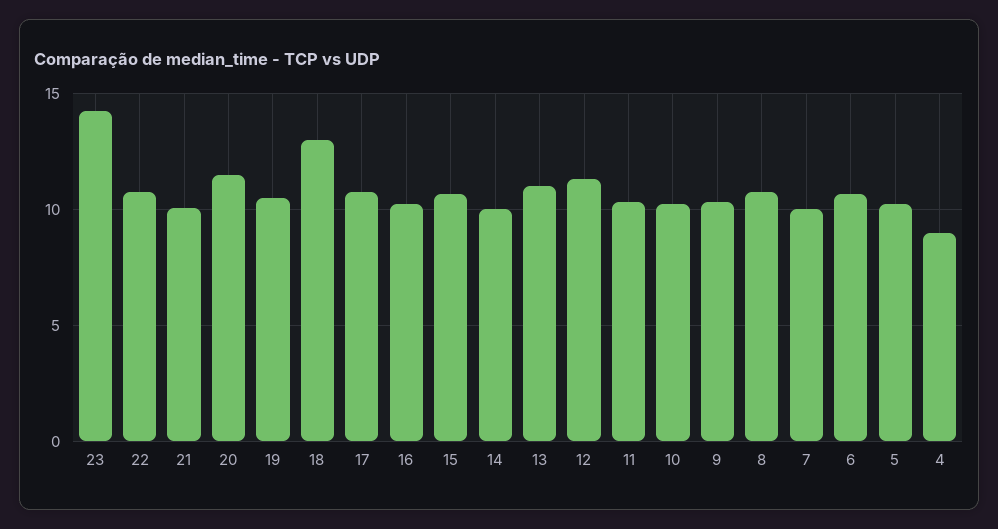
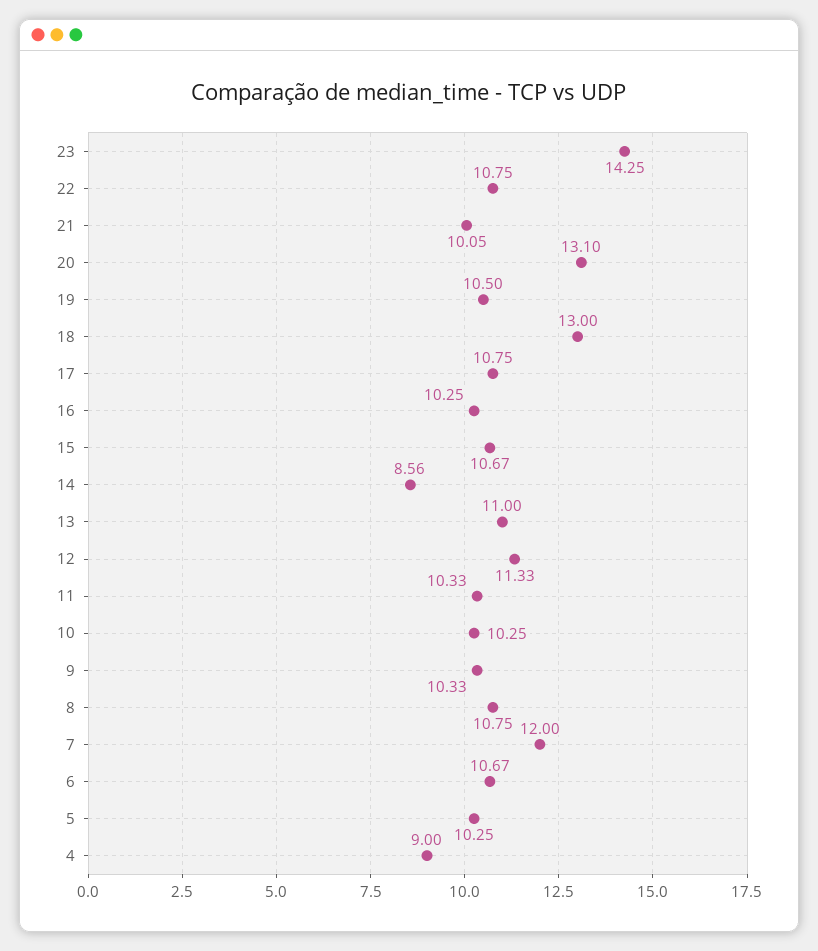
  {
    "23": 14.25,
    "22": 10.75,
    "21": 10.05,
-   "20": 11.5,
+   "20": 13.1,
    "19": 10.5,
    "18": 13,
    "17": 10.75,
    "16": 10.25,
    "15": 10.67,
-   "14": 10,
+   "14": 8.56,
    "13": 11,
    "12": 11.33,
    "11": 10.33,
    "10": 10.25,
    "9": 10.33,
    "8": 10.75,
-   "7": 10,
+   "7": 12,
    "6": 10.67,
    "5": 10.25,
    "4": 9
  }

